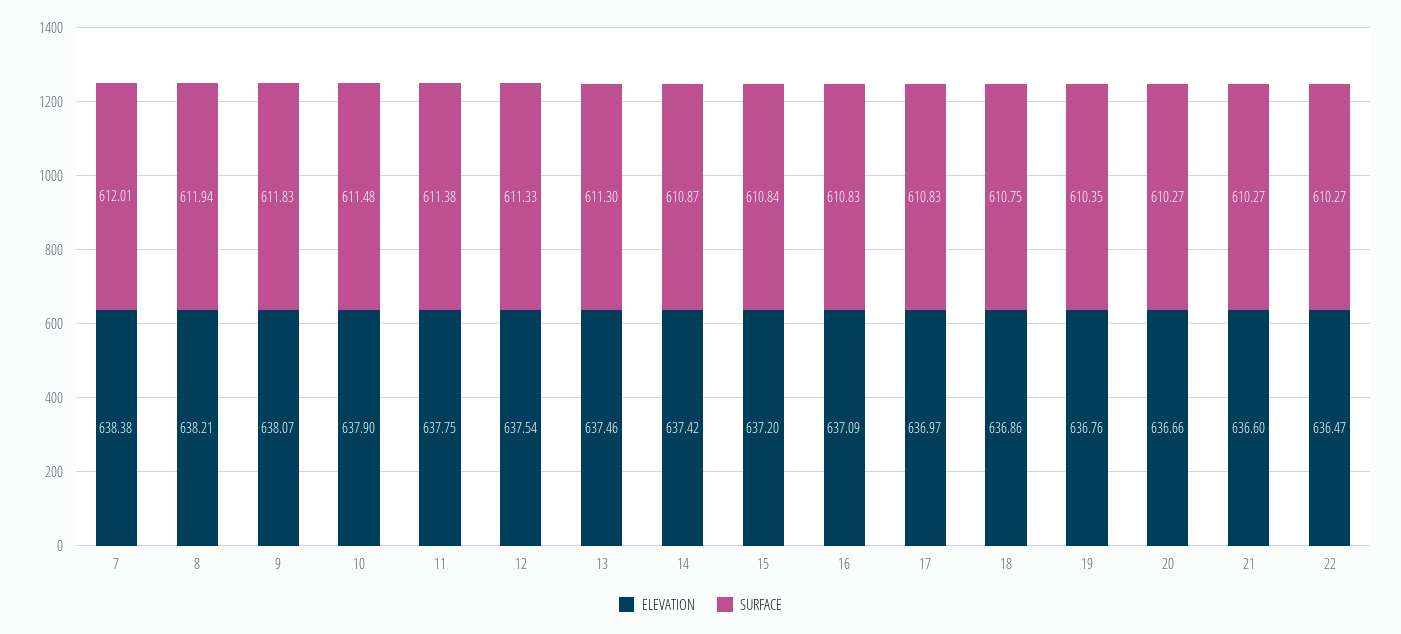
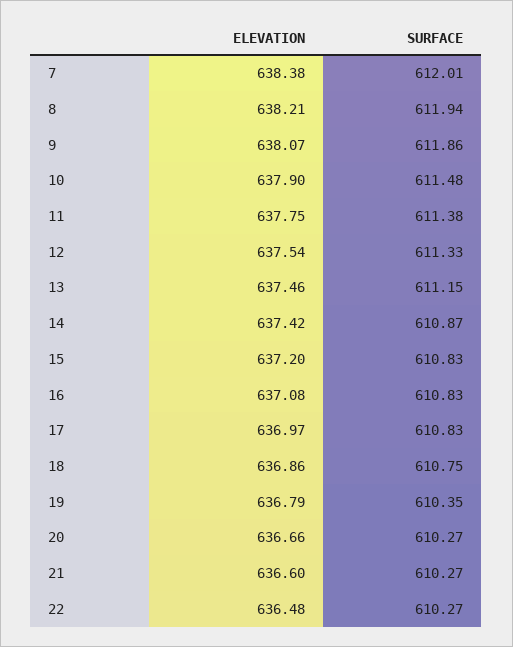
  {
    "ELEVATION": {
      "7": 638.38,
      "8": 638.21,
      "9": 638.07,
      "10": 637.9,
      "11": 637.75,
      "12": 637.54,
      "13": 637.46,
      "14": 637.42,
      "15": 637.2,
-     "16": 637.09,
+     "16": 637.08,
      "17": 636.97,
      "18": 636.86,
-     "19": 636.76,
+     "19": 636.79,
      "20": 636.66,
      "21": 636.6,
-     "22": 636.47
+     "22": 636.48
    },
    "SURFACE": {
      "7": 612.01,
      "8": 611.94,
-     "9": 611.83,
+     "9": 611.86,
      "10": 611.48,
      "11": 611.38,
      "12": 611.33,
-     "13": 611.3,
+     "13": 611.15,
      "14": 610.87,
-     "15": 610.84,
+     "15": 610.83,
      "16": 610.83,
      "17": 610.83,
      "18": 610.75,
      "19": 610.35,
      "20": 610.27,
      "21": 610.27,
      "22": 610.27
    }
  }

